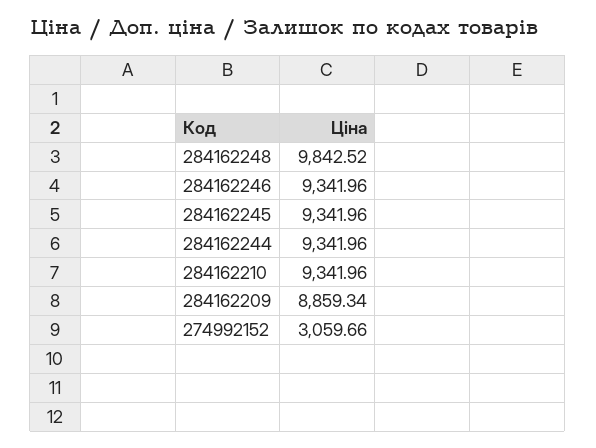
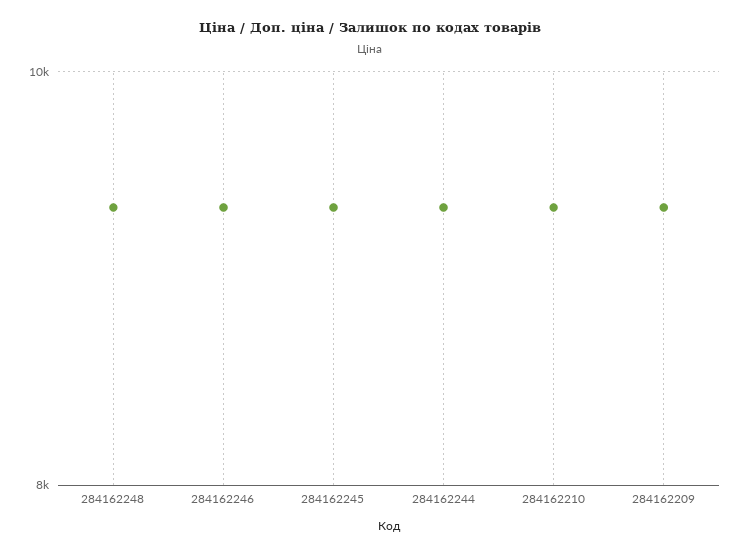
  {
-   "284162248": 9842.52,
+   "284162248": 9400,
    "284162246": 9341.96,
    "284162245": 9341.96,
    "284162244": 9341.96,
    "284162210": 9341.96,
-   "284162209": 8859.34,
+   "284162209": 9400
-   "274992152": 3059.66
  }

